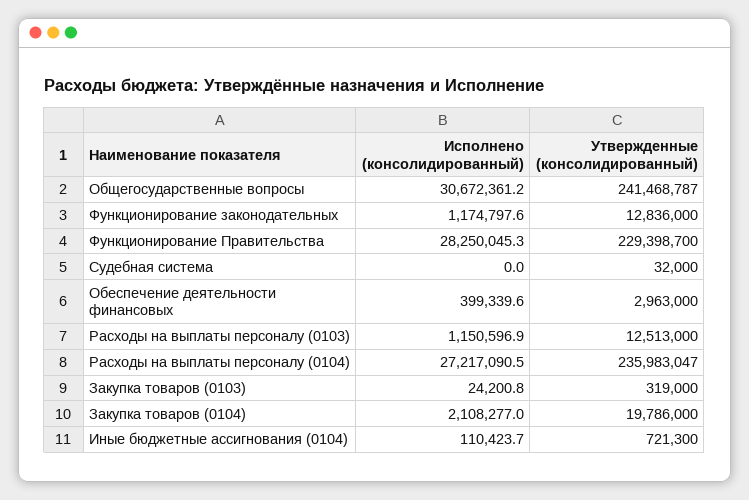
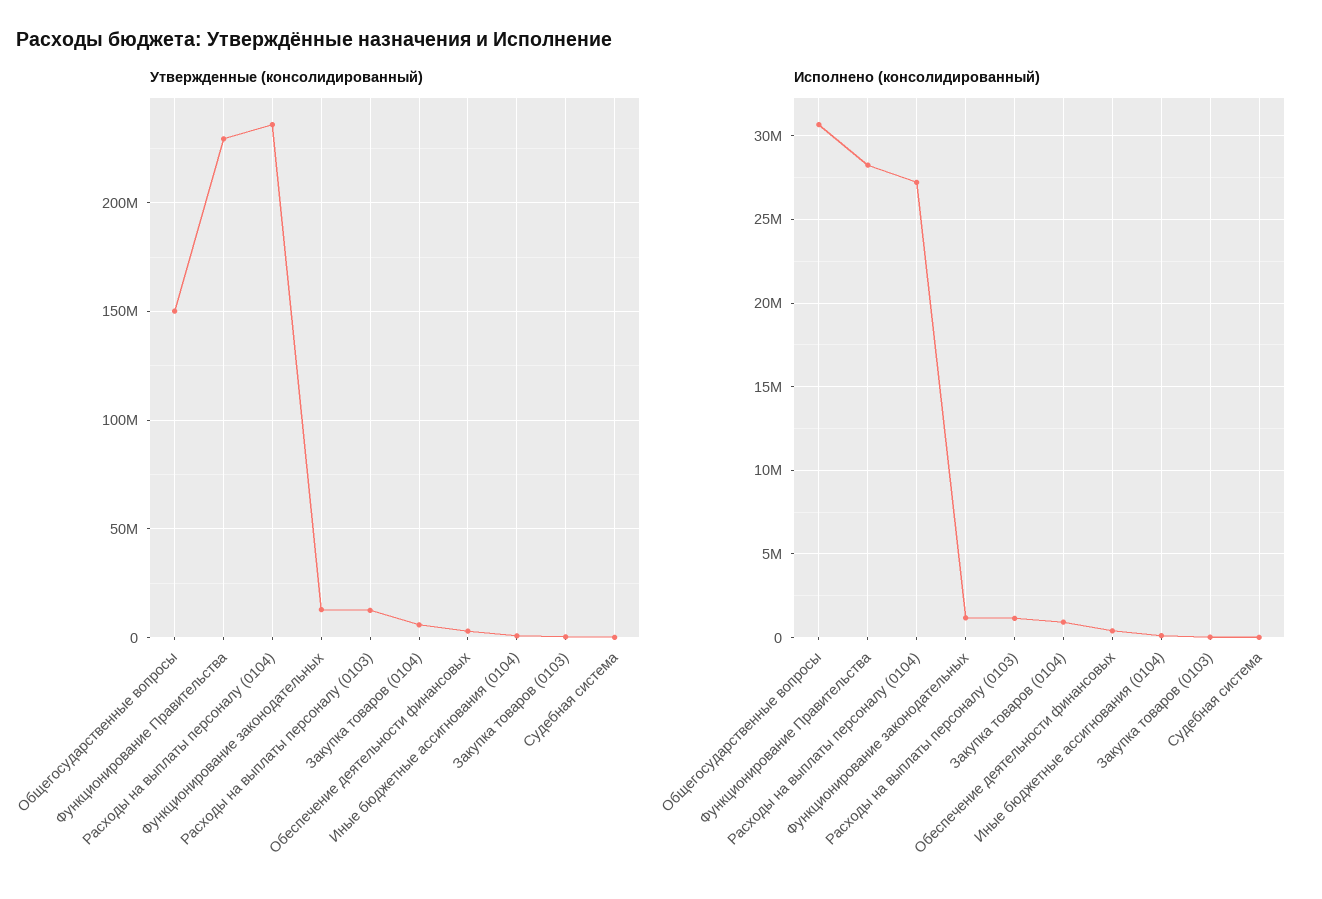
  {
    "Исполнено (консолидированный)": {
      "Общегосударственные вопросы": 30672361.2,
      "Функционирование законодательных": 1174797.6,
      "Функционирование Правительства": 28250045.3,
      "Судебная система": 0,
      "Обеспечение деятельности финансовых": 399339.6,
      "Расходы на выплаты персоналу (0103)": 1150596.9,
      "Расходы на выплаты персоналу (0104)": 27217090.5,
      "Закупка товаров (0103)": 24200.8,
-     "Закупка товаров (0104)": 2108277,
+     "Закупка товаров (0104)": 1000000,
      "Иные бюджетные ассигнования (0104)": 110423.7
    },
    "Утвержденные (консолидированный)": {
-     "Общегосударственные вопросы": 241468787,
+     "Общегосударственные вопросы": 150000000,
      "Функционирование законодательных": 12836000,
      "Функционирование Правительства": 229398700,
      "Судебная система": 32000,
      "Обеспечение деятельности финансовых": 2963000,
      "Расходы на выплаты персоналу (0103)": 12513000,
      "Расходы на выплаты персоналу (0104)": 235983047,
      "Закупка товаров (0103)": 319000,
-     "Закупка товаров (0104)": 19786000,
+     "Закупка товаров (0104)": 5000000,
      "Иные бюджетные ассигнования (0104)": 721300
    }
  }

